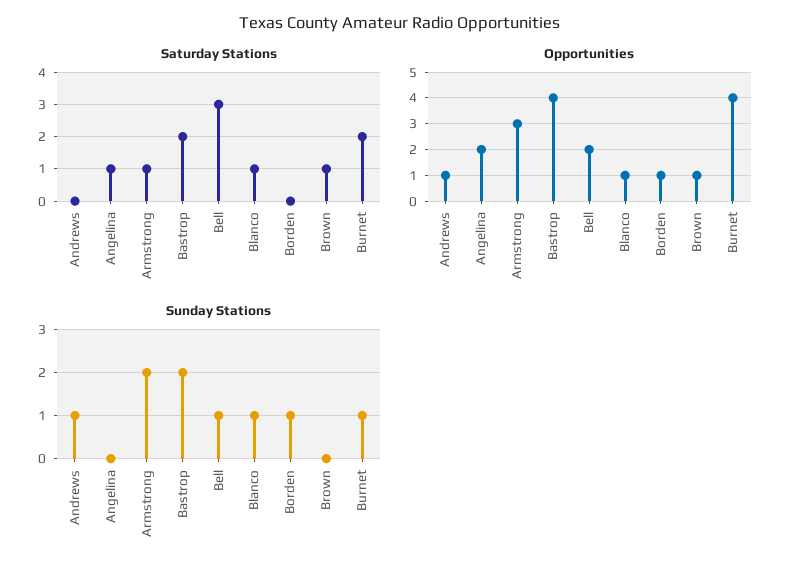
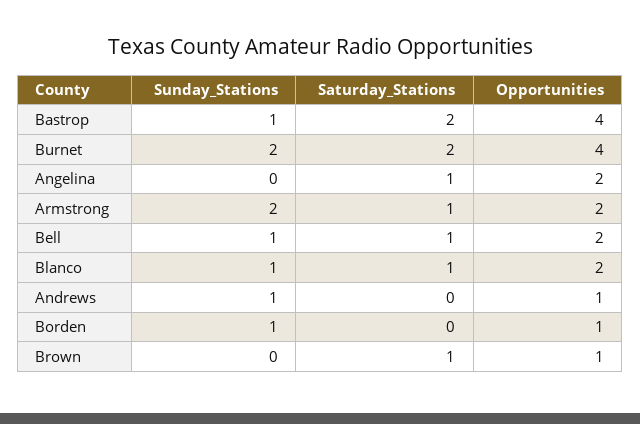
  {
    "Saturday Stations": {
      "Andrews": 0,
      "Angelina": 1,
      "Armstrong": 1,
      "Bastrop": 2,
-     "Bell": 3,
+     "Bell": 1,
      "Blanco": 1,
      "Borden": 0,
      "Brown": 1,
      "Burnet": 2
    },
    "Opportunities": {
      "Andrews": 1,
      "Angelina": 2,
-     "Armstrong": 3,
+     "Armstrong": 2,
      "Bastrop": 4,
      "Bell": 2,
-     "Blanco": 1,
+     "Blanco": 2,
      "Borden": 1,
      "Brown": 1,
      "Burnet": 4
    },
    "Sunday Stations": {
      "Andrews": 1,
      "Angelina": 0,
      "Armstrong": 2,
-     "Bastrop": 2,
+     "Bastrop": 1,
      "Bell": 1,
      "Blanco": 1,
      "Borden": 1,
      "Brown": 0,
-     "Burnet": 1
+     "Burnet": 2
    }
  }

